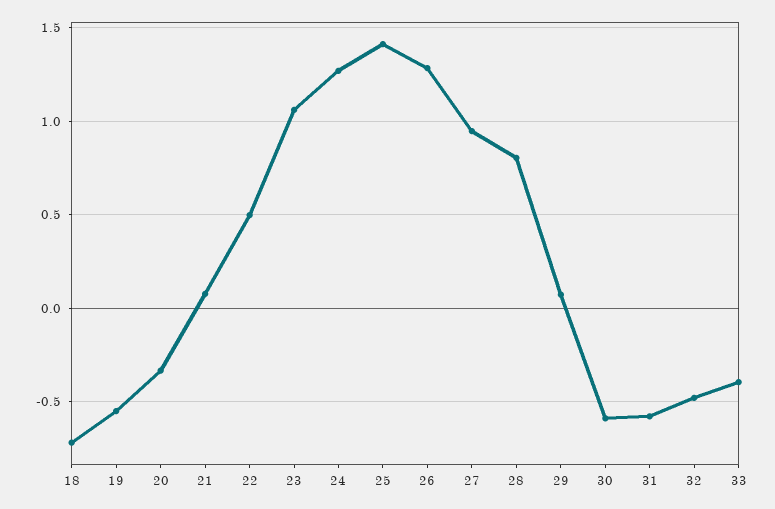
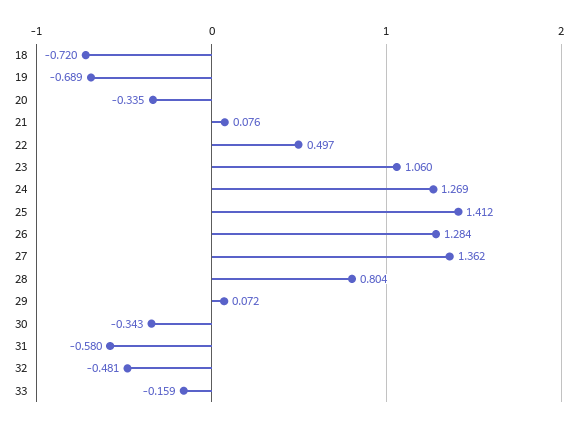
  {
    "18": -0.72,
-   "19": -0.55,
+   "19": -0.689,
    "20": -0.335,
    "21": 0.076,
    "22": 0.497,
    "23": 1.06,
    "24": 1.269,
    "25": 1.412,
    "26": 1.284,
-   "27": 0.95,
+   "27": 1.362,
    "28": 0.804,
    "29": 0.072,
-   "30": -0.6,
+   "30": -0.343,
    "31": -0.58,
    "32": -0.481,
-   "33": -0.4
+   "33": -0.159
  }

